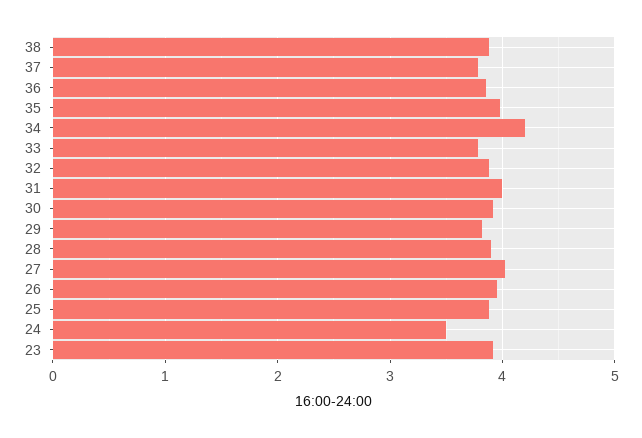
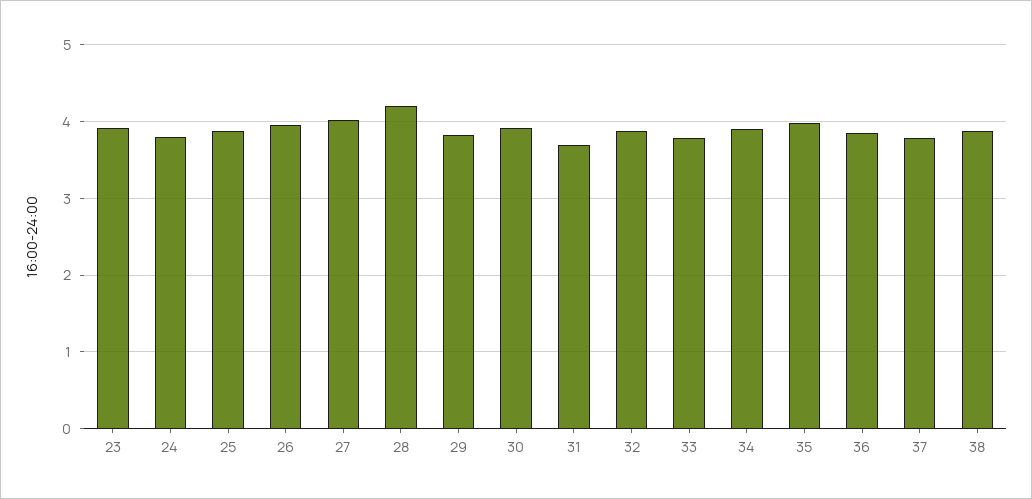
  {
    "38": 3.9,
    "37": 3.8,
    "36": 3.9,
    "35": 4,
-   "34": 4.2,
+   "34": 3.9,
    "33": 3.8,
    "32": 3.9,
-   "31": 4,
+   "31": 3.7,
    "30": 3.9,
    "29": 3.8,
-   "28": 3.9,
+   "28": 4.2,
    "27": 4,
    "26": 4,
    "25": 3.9,
-   "24": 3.5,
+   "24": 3.8,
    "23": 3.9
  }

